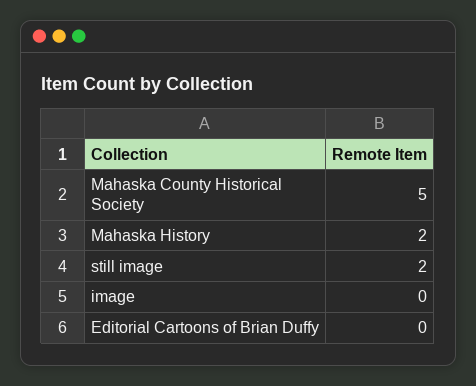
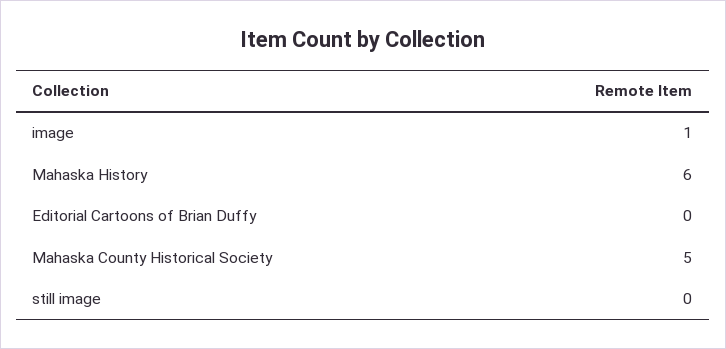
  {
    "Mahaska County Historical Society": 5,
-   "Mahaska History": 2,
+   "Mahaska History": 6,
-   "still image": 2,
+   "still image": 0,
-   "image": 0,
+   "image": 1,
    "Editorial Cartoons of Brian Duffy": 0
  }

